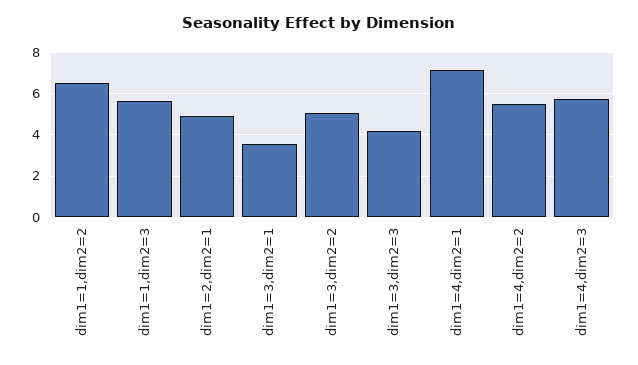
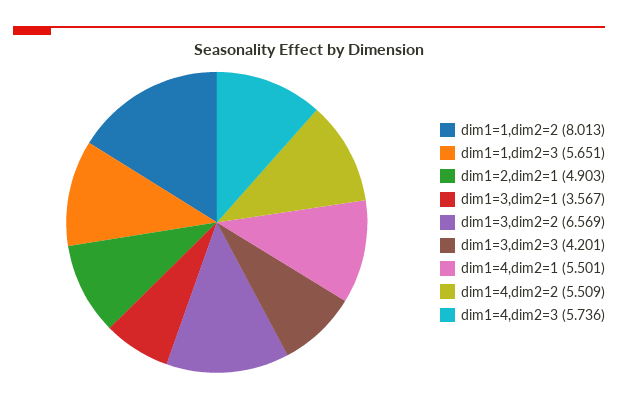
  {
-   "dim1=1,dim2=2": 6.5,
+   "dim1=1,dim2=2": 8.013,
    "dim1=1,dim2=3": 5.651,
    "dim1=2,dim2=1": 4.903,
    "dim1=3,dim2=1": 3.567,
-   "dim1=3,dim2=2": 5,
+   "dim1=3,dim2=2": 6.569,
    "dim1=3,dim2=3": 4.201,
-   "dim1=4,dim2=1": 7,
+   "dim1=4,dim2=1": 5.501,
    "dim1=4,dim2=2": 5.509,
    "dim1=4,dim2=3": 5.736
  }

